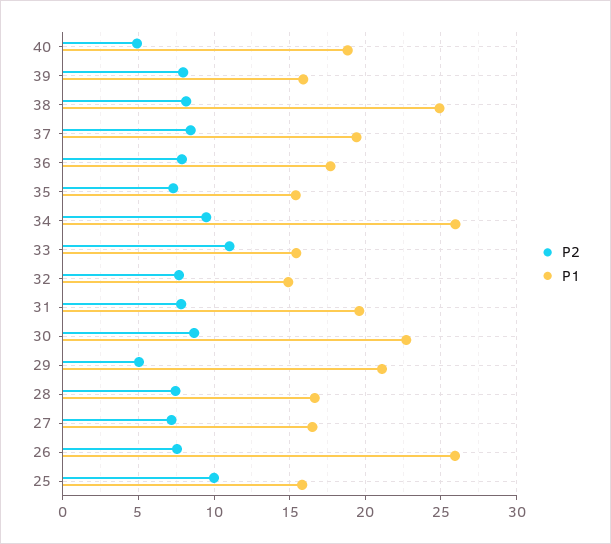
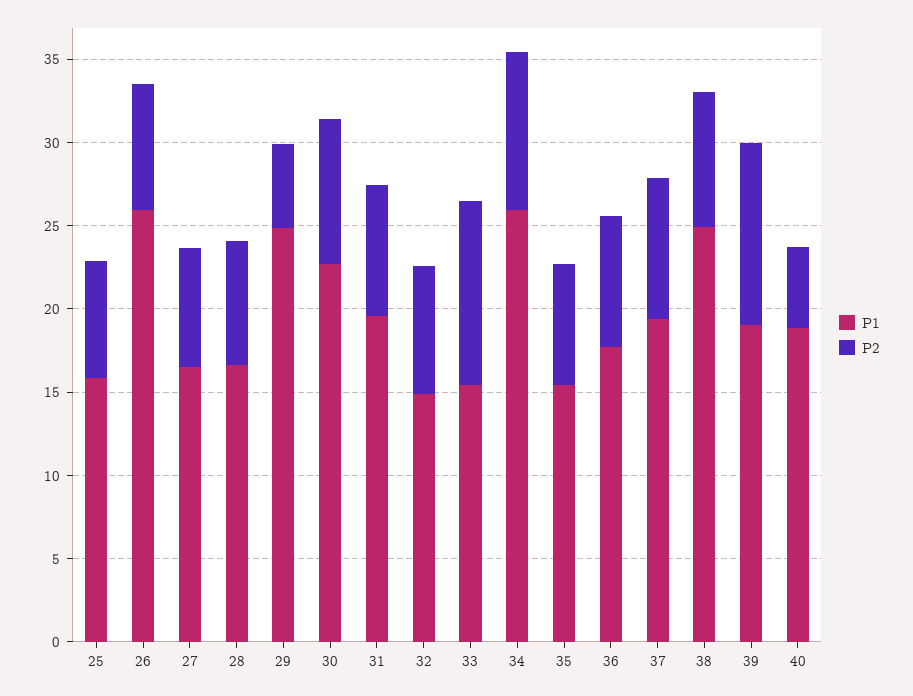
  {
    "P2": {
      "40": 5,
-     "39": 8,
+     "39": 11,
      "38": 8,
      "37": 8.5,
      "36": 8,
      "35": 7.5,
      "34": 9.5,
      "33": 11,
      "32": 7.5,
      "31": 8,
      "30": 8.5,
      "29": 5,
      "28": 7.5,
      "27": 7,
      "26": 7.5,
-     "25": 10
+     "25": 7
    },
    "P1": {
      "40": 19,
-     "39": 16,
+     "39": 19,
      "38": 25,
      "37": 19.5,
      "36": 17.5,
      "35": 15.5,
      "34": 26,
      "33": 15.5,
      "32": 15,
      "31": 19.5,
      "30": 22.5,
-     "29": 21,
+     "29": 25,
      "28": 16.5,
      "27": 16.5,
      "26": 26,
      "25": 16
    }
  }

